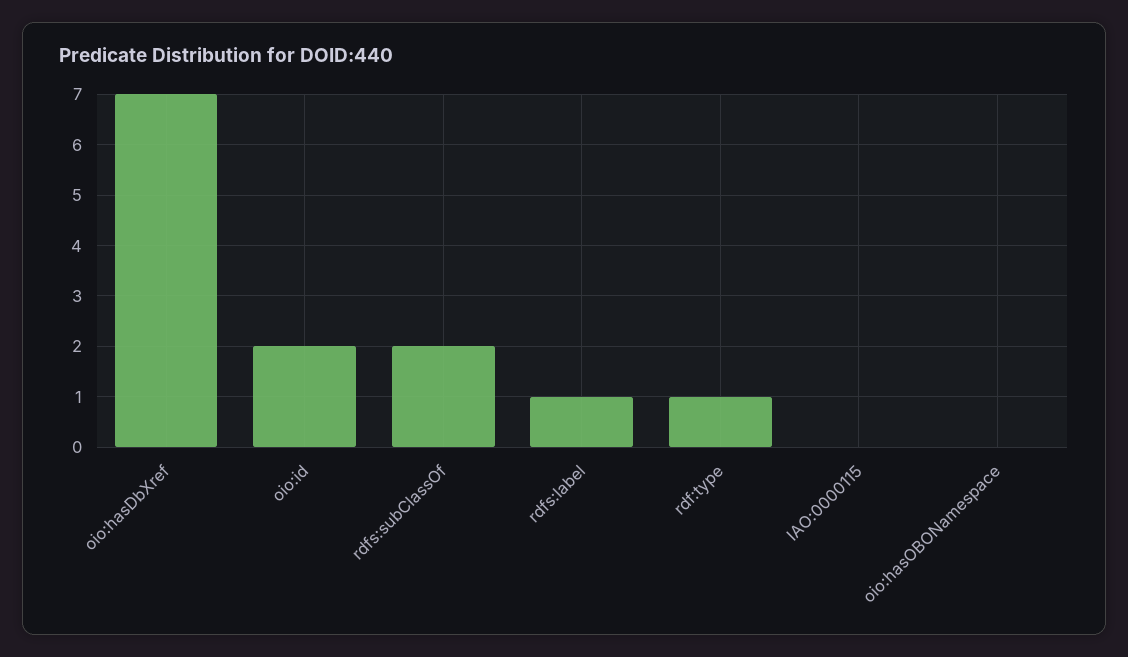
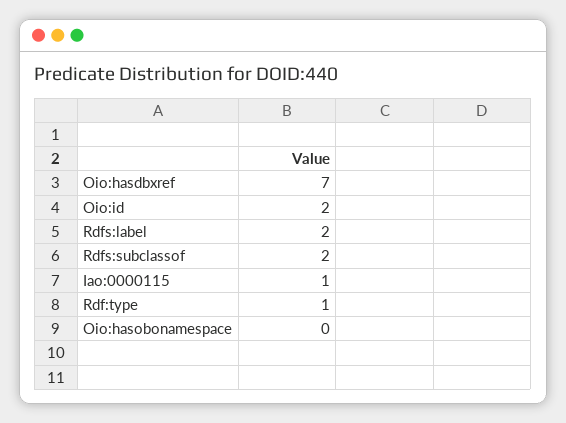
  {
    "oio:hasDbXref": 7,
    "oio:id": 2,
    "rdfs:subClassOf": 2,
-   "rdfs:label": 1,
+   "rdfs:label": 2,
    "rdf:type": 1,
-   "IAO:0000115": 0,
+   "IAO:0000115": 1,
    "oio:hasOBONamespace": 0
  }

